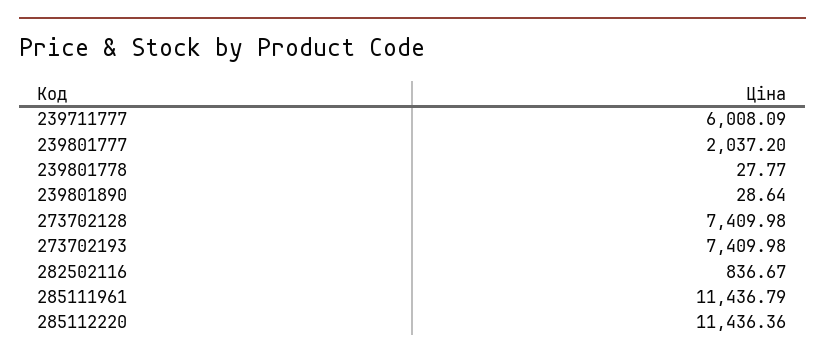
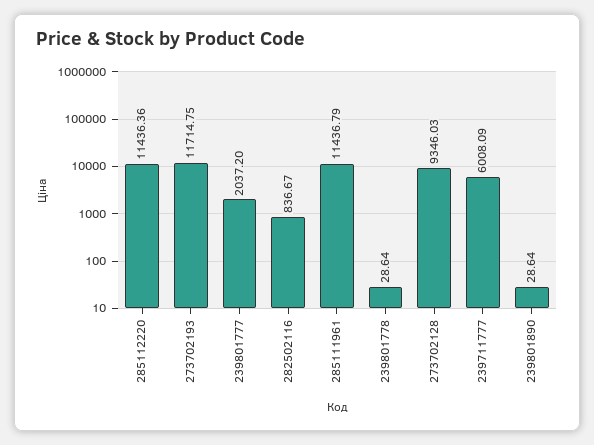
  {
    "239711777": 6008.09,
    "239801777": 2037.2,
-   "239801778": 27.77,
+   "239801778": 28.64,
    "239801890": 28.64,
-   "273702128": 7409.98,
+   "273702128": 9346.03,
-   "273702193": 7409.98,
+   "273702193": 11714.75,
    "282502116": 836.67,
    "285111961": 11436.79,
    "285112220": 11436.36
  }

